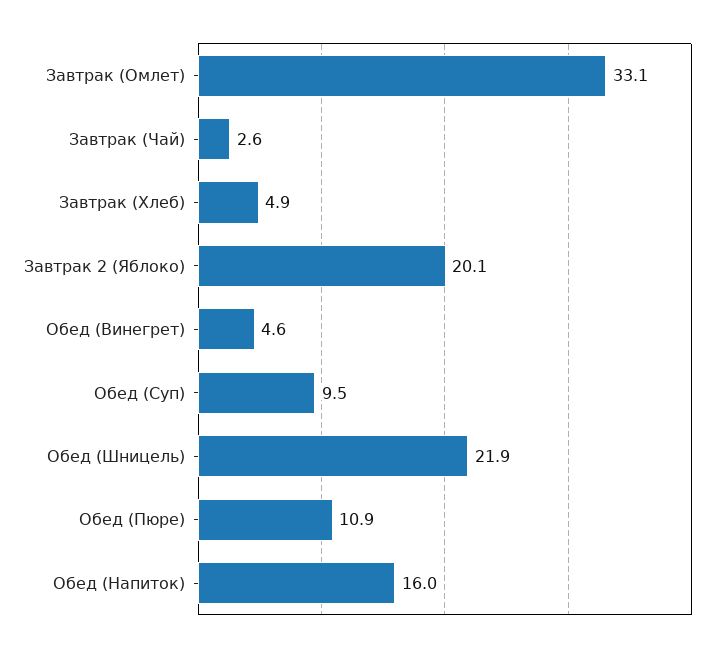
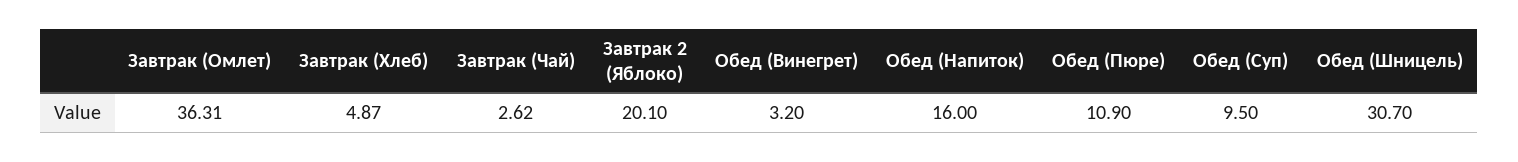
  {
-   "Завтрак (Омлет)": 33.1,
+   "Завтрак (Омлет)": 36.31,
    "Завтрак (Чай)": 2.62,
    "Завтрак (Хлеб)": 4.87,
    "Завтрак 2 (Яблоко)": 20.1,
-   "Обед (Винегрет)": 4.6,
+   "Обед (Винегрет)": 3.2,
    "Обед (Суп)": 9.5,
-   "Обед (Шницель)": 21.9,
+   "Обед (Шницель)": 30.7,
    "Обед (Пюре)": 10.9,
    "Обед (Напиток)": 16
  }

